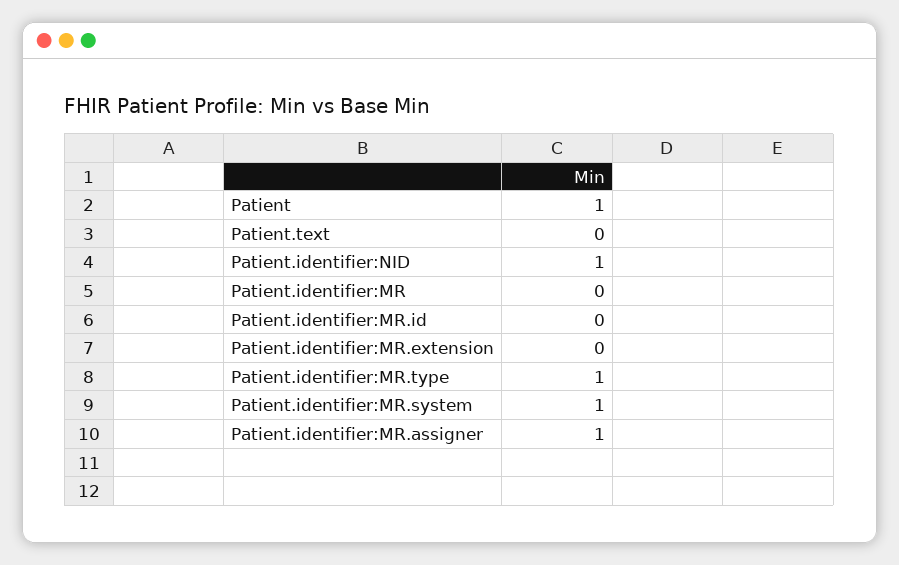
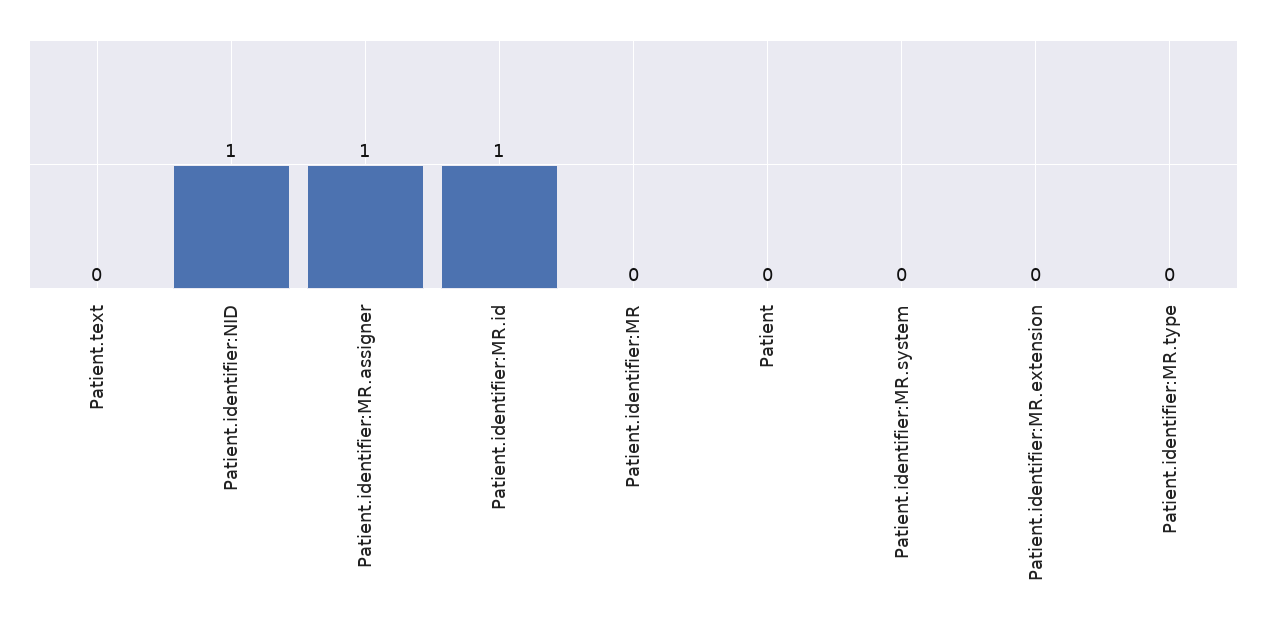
  {
-   "Patient": 1,
+   "Patient": 0,
    "Patient.text": 0,
    "Patient.identifier:NID": 1,
    "Patient.identifier:MR": 0,
-   "Patient.identifier:MR.id": 0,
+   "Patient.identifier:MR.id": 1,
    "Patient.identifier:MR.extension": 0,
-   "Patient.identifier:MR.type": 1,
+   "Patient.identifier:MR.type": 0,
-   "Patient.identifier:MR.system": 1,
+   "Patient.identifier:MR.system": 0,
    "Patient.identifier:MR.assigner": 1
  }

